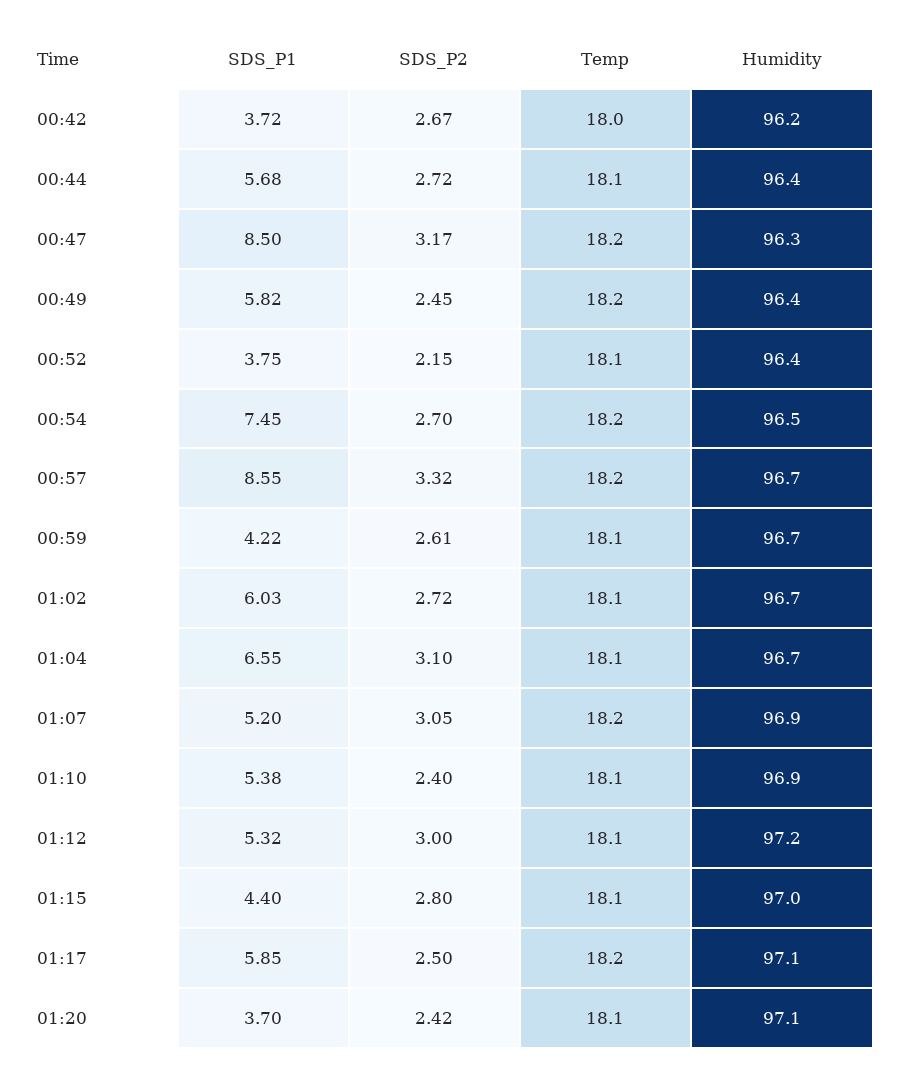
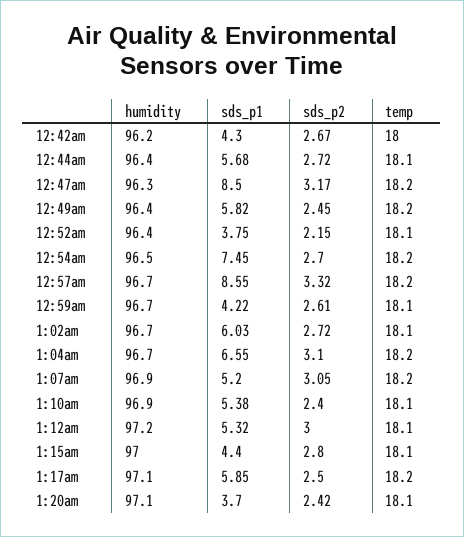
  {
    "SDS_P1": {
-     "00:42": 3.72,
+     "00:42": 4.3,
      "00:44": 5.68,
      "00:47": 8.5,
      "00:49": 5.82,
      "00:52": 3.75,
      "00:54": 7.45,
      "00:57": 8.55,
      "00:59": 4.22,
      "01:02": 6.03,
      "01:04": 6.55,
      "01:07": 5.2,
      "01:10": 5.38,
      "01:12": 5.32,
      "01:15": 4.4,
      "01:17": 5.85,
      "01:20": 3.7
    },
    "SDS_P2": {
      "00:42": 2.67,
      "00:44": 2.72,
      "00:47": 3.17,
      "00:49": 2.45,
      "00:52": 2.15,
      "00:54": 2.7,
      "00:57": 3.32,
      "00:59": 2.61,
      "01:02": 2.72,
      "01:04": 3.1,
      "01:07": 3.05,
      "01:10": 2.4,
      "01:12": 3,
      "01:15": 2.8,
      "01:17": 2.5,
      "01:20": 2.42
    },
    "Temp": {
      "00:42": 18,
      "00:44": 18.1,
      "00:47": 18.2,
      "00:49": 18.2,
      "00:52": 18.1,
      "00:54": 18.2,
      "00:57": 18.2,
      "00:59": 18.1,
      "01:02": 18.1,
-     "01:04": 18.1,
+     "01:04": 18.2,
      "01:07": 18.2,
      "01:10": 18.1,
      "01:12": 18.1,
      "01:15": 18.1,
      "01:17": 18.2,
      "01:20": 18.1
    },
    "Humidity": {
      "00:42": 96.2,
      "00:44": 96.4,
      "00:47": 96.3,
      "00:49": 96.4,
      "00:52": 96.4,
      "00:54": 96.5,
      "00:57": 96.7,
      "00:59": 96.7,
      "01:02": 96.7,
      "01:04": 96.7,
      "01:07": 96.9,
      "01:10": 96.9,
      "01:12": 97.2,
      "01:15": 97,
      "01:17": 97.1,
      "01:20": 97.1
    }
  }

